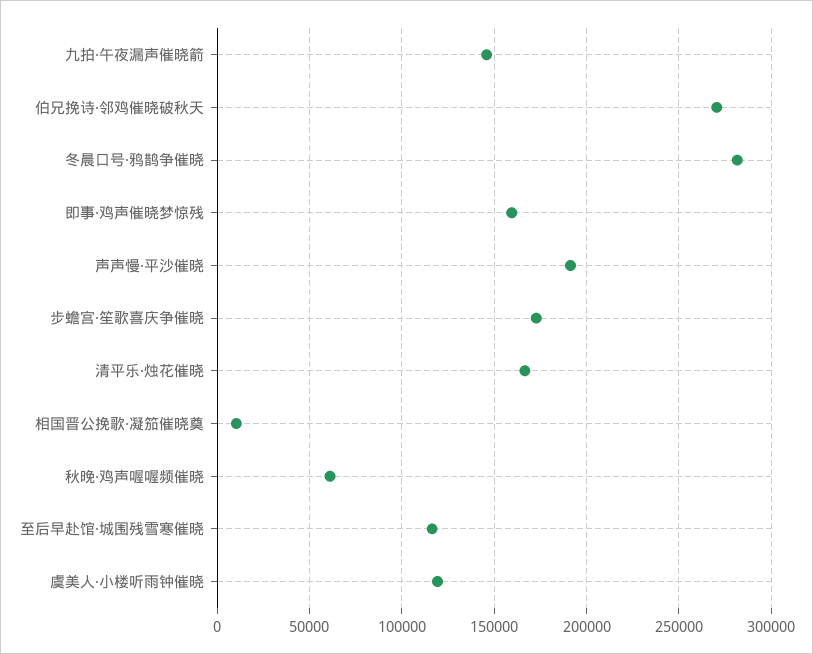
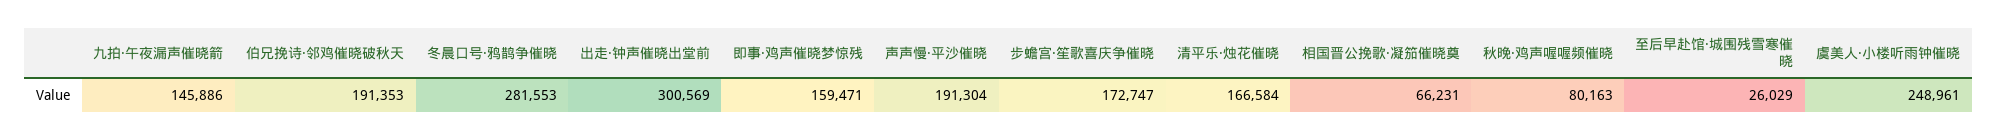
  {
    "九拍·午夜漏声催晓箭": 145886,
-   "伯兄挽诗·邻鸡催晓破秋天": 270000,
+   "伯兄挽诗·邻鸡催晓破秋天": 191353,
    "冬晨口号·鸦鹊争催晓": 281553,
    "即事·鸡声催晓梦惊残": 159471,
    "声声慢·平沙催晓": 191304,
    "步蟾宫·笙歌喜庆争催晓": 172747,
    "清平乐·烛花催晓": 166584,
-   "相国晋公挽歌·凝笳催晓奠": 10000,
+   "相国晋公挽歌·凝笳催晓奠": 66231,
-   "秋晚·鸡声喔喔频催晓": 60000,
+   "秋晚·鸡声喔喔频催晓": 80163,
-   "至后早赴馆·城围残雪寒催晓": 115000,
+   "至后早赴馆·城围残雪寒催晓": 26029,
-   "虞美人·小楼听雨钟催晓": 120000
+   "虞美人·小楼听雨钟催晓": 248961,
+   "出走·钟声催晓出堂前": 300569
  }

